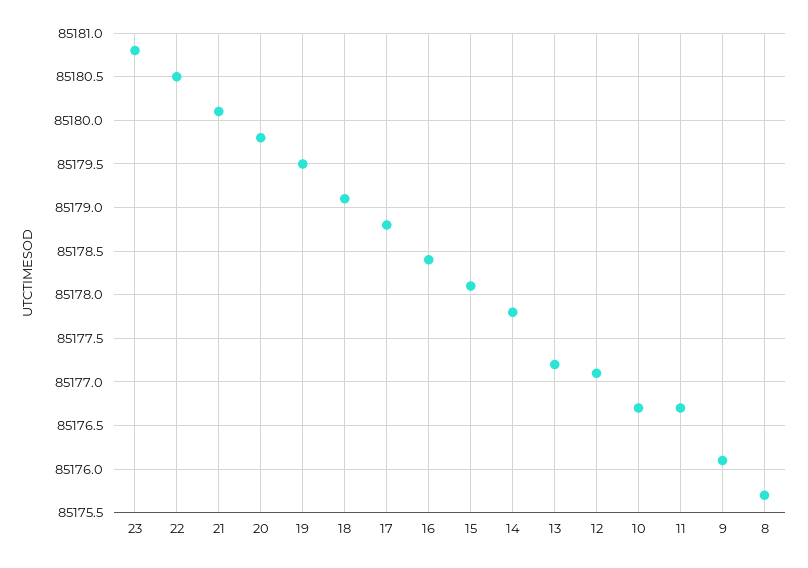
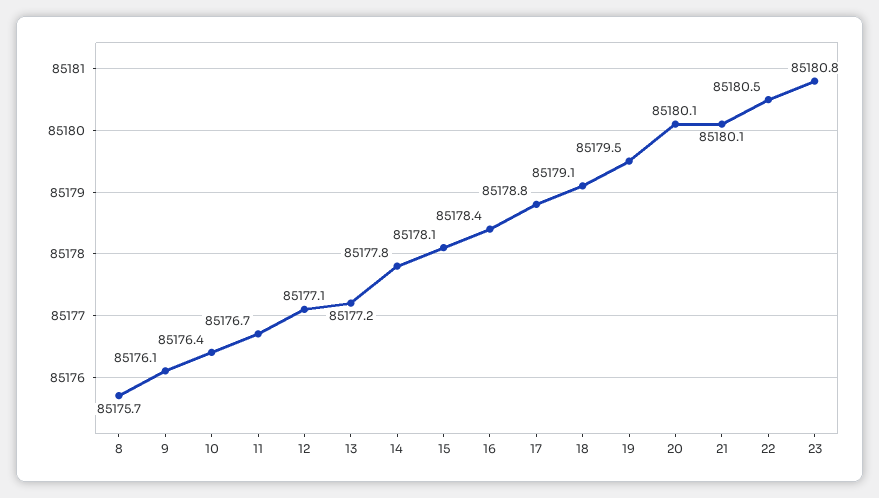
  {
    "23": 85180.8,
    "22": 85180.5,
    "21": 85180.1,
-   "20": 85179.8,
+   "20": 85180.1,
    "19": 85179.5,
    "18": 85179.1,
    "17": 85178.8,
    "16": 85178.4,
    "15": 85178.1,
    "14": 85177.8,
    "13": 85177.2,
    "12": 85177.1,
-   "10": 85176.7,
+   "10": 85176.4,
    "11": 85176.7,
    "9": 85176.1,
    "8": 85175.7
  }

